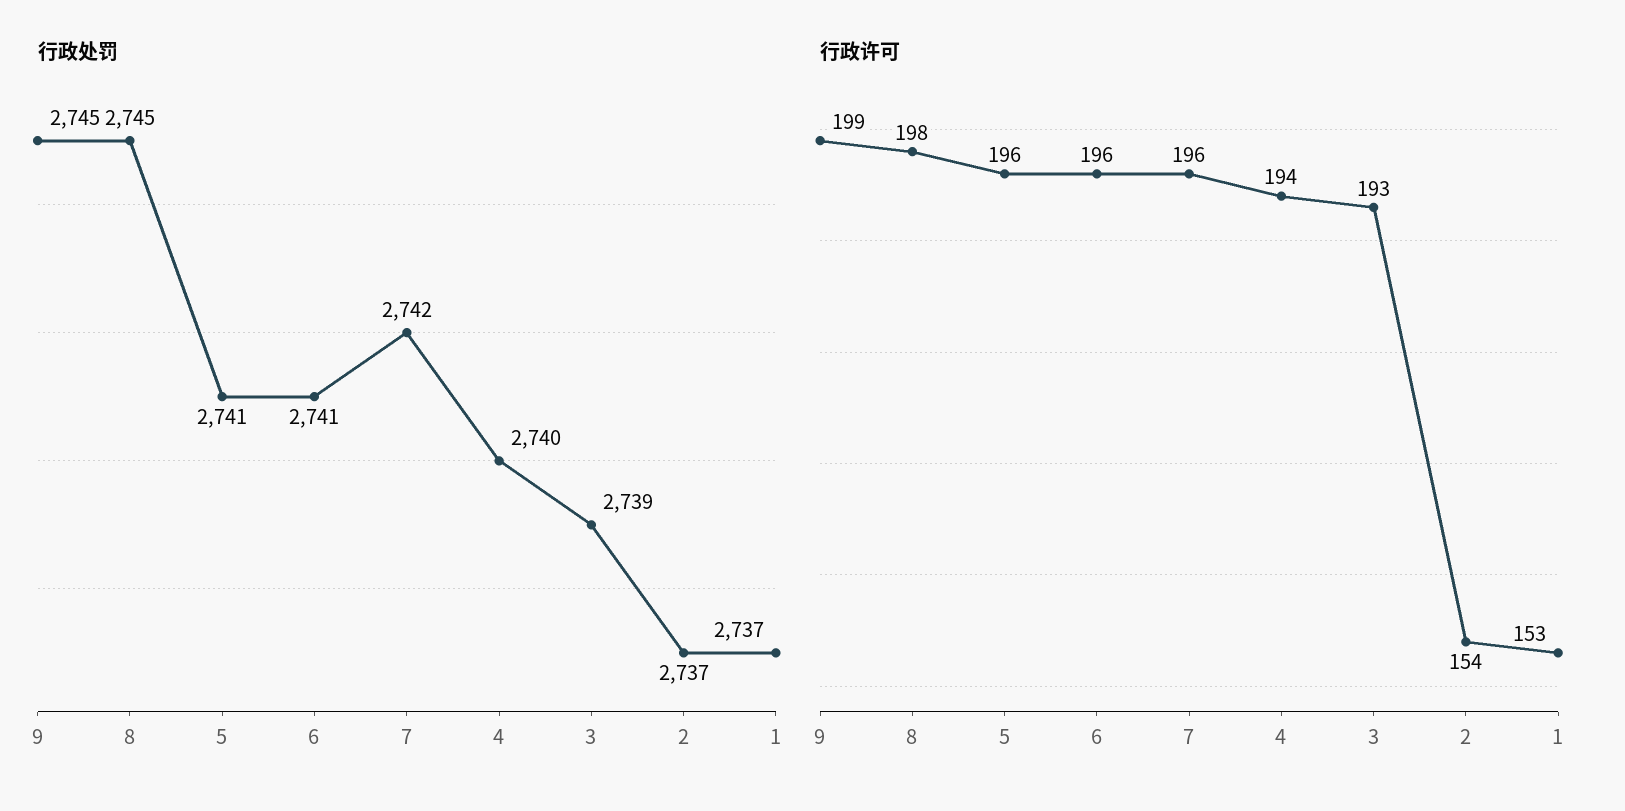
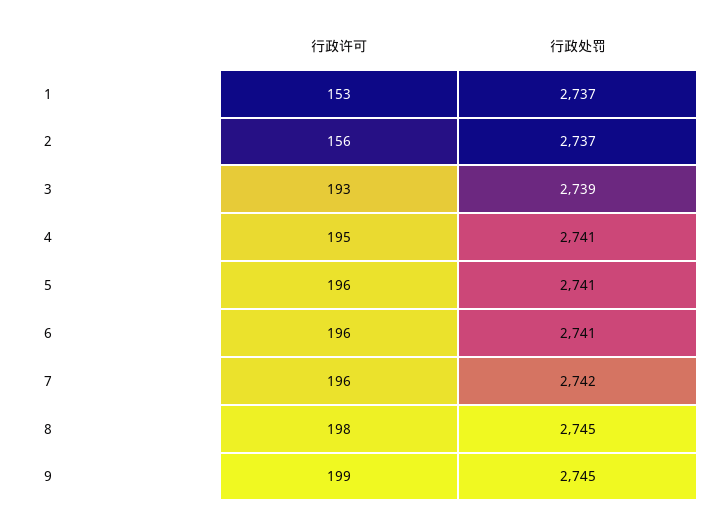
  {
    "行政处罚": {
      "9": 2745,
      "8": 2745,
      "5": 2741,
      "6": 2741,
      "7": 2742,
-     "4": 2740,
+     "4": 2741,
      "3": 2739,
      "2": 2737,
      "1": 2737
    },
    "行政许可": {
      "9": 199,
      "8": 198,
      "5": 196,
      "6": 196,
      "7": 196,
-     "4": 194,
+     "4": 195,
      "3": 193,
-     "2": 154,
+     "2": 156,
      "1": 153
    }
  }

